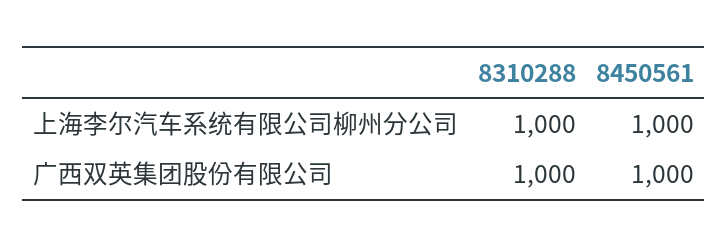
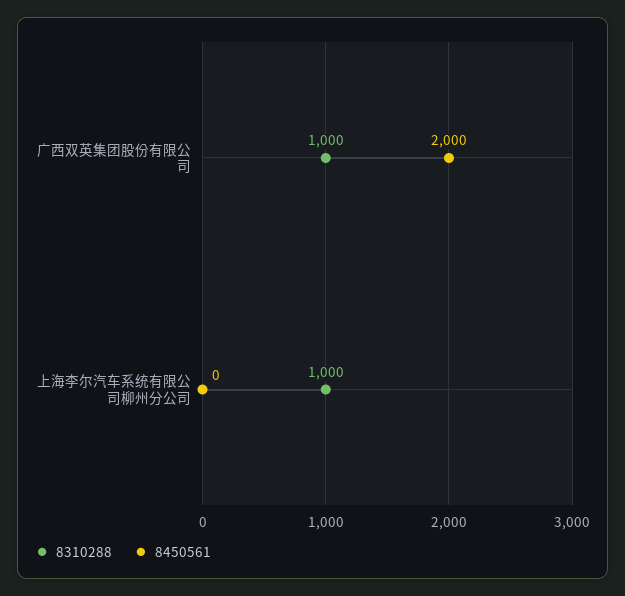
  {
    "8310288": {
      "上海李尔汽车系统有限公司柳州分公司": 1000,
      "广西双英集团股份有限公司": 1000
    },
    "8450561": {
-     "上海李尔汽车系统有限公司柳州分公司": 1000,
+     "上海李尔汽车系统有限公司柳州分公司": 0,
-     "广西双英集团股份有限公司": 1000
+     "广西双英集团股份有限公司": 2000
    }
  }

